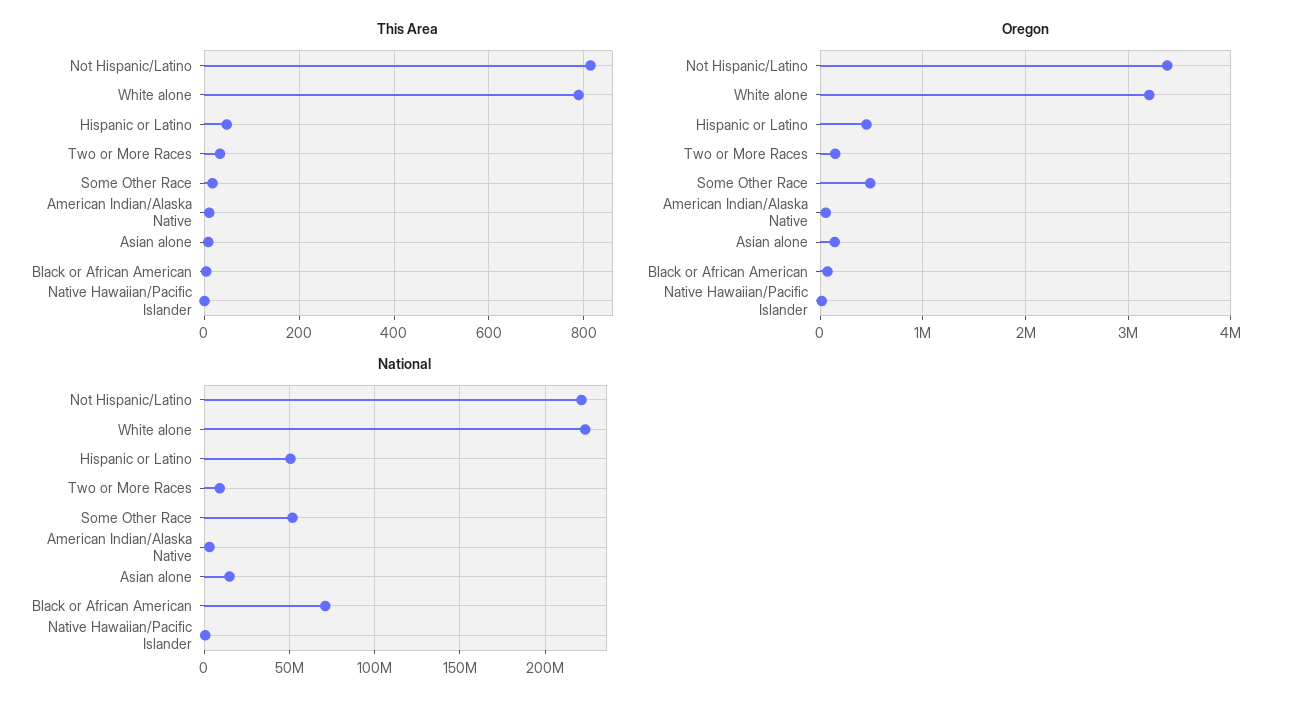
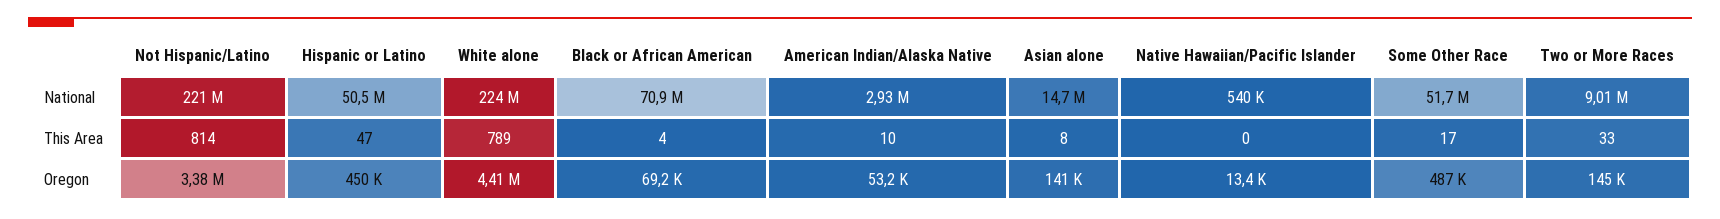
  {
    "This Area": {
      "Not Hispanic/Latino": 814,
      "White alone": 789,
      "Hispanic or Latino": 47,
      "Two or More Races": 33,
      "Some Other Race": 17,
      "American Indian/Alaska Native": 10,
      "Asian alone": 8,
      "Black or African American": 4,
      "Native Hawaiian/Pacific Islander": 0
    },
    "Oregon": {
      "Not Hispanic/Latino": 3380000,
-     "White alone": 3200000,
+     "White alone": 4410000,
      "Hispanic or Latino": 450000,
      "Two or More Races": 145000,
      "Some Other Race": 487000,
      "American Indian/Alaska Native": 53200,
      "Asian alone": 141000,
      "Black or African American": 69200,
      "Native Hawaiian/Pacific Islander": 13400
    },
    "National": {
      "Not Hispanic/Latino": 221000000,
      "White alone": 224000000,
      "Hispanic or Latino": 50500000,
      "Two or More Races": 9010000,
      "Some Other Race": 51700000,
      "American Indian/Alaska Native": 2930000,
      "Asian alone": 14700000,
      "Black or African American": 70900000,
      "Native Hawaiian/Pacific Islander": 540000
    }
  }

